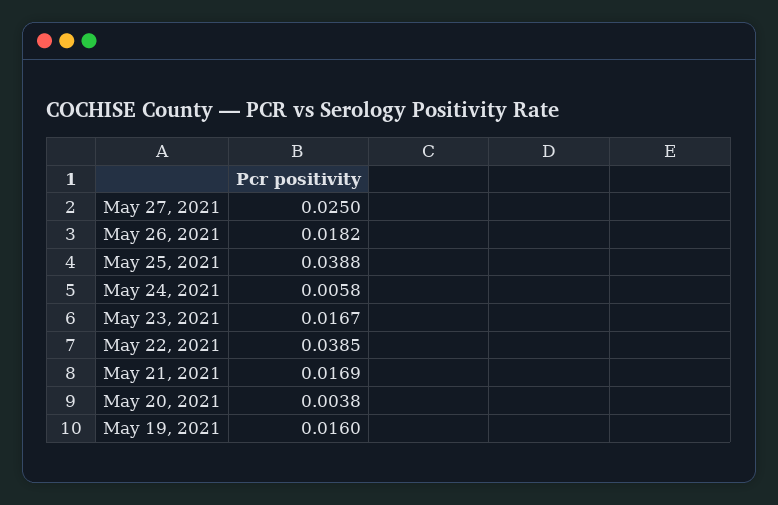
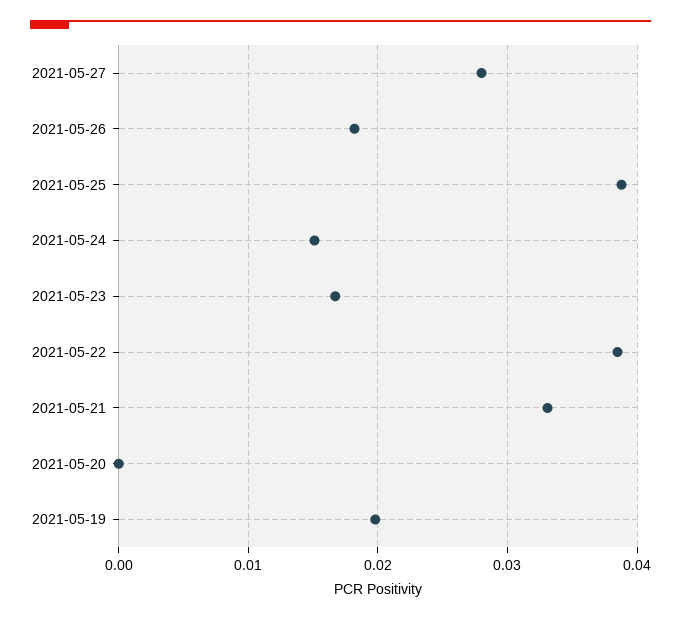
  {
-   "May 27, 2021": 0.025,
+   "May 27, 2021": 0.028,
    "May 26, 2021": 0.0182,
    "May 25, 2021": 0.0388,
-   "May 24, 2021": 0.0058,
+   "May 24, 2021": 0.015,
    "May 23, 2021": 0.0167,
    "May 22, 2021": 0.0385,
-   "May 21, 2021": 0.0169,
+   "May 21, 2021": 0.033,
-   "May 20, 2021": 0.0038,
+   "May 20, 2021": 0,
-   "May 19, 2021": 0.016
+   "May 19, 2021": 0.02
  }

